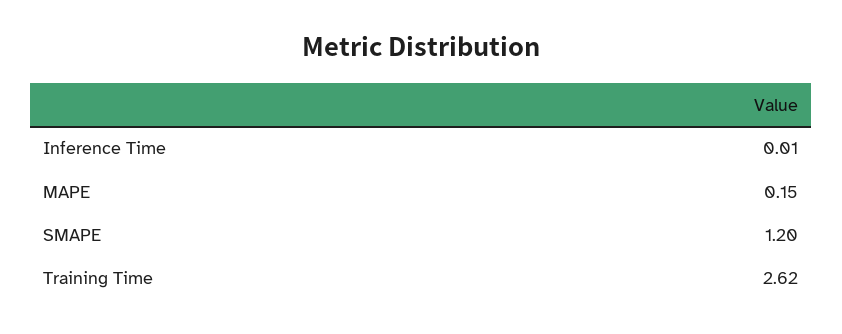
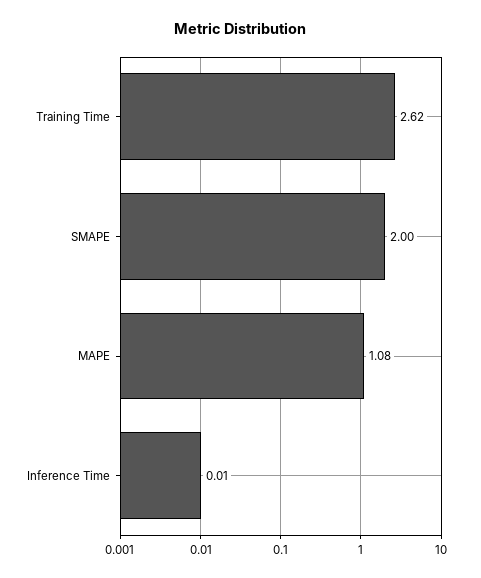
  {
    "Inference Time": 0.01,
-   "MAPE": 0.15,
+   "MAPE": 1.08,
-   "SMAPE": 1.2,
+   "SMAPE": 2,
    "Training Time": 2.62
  }

